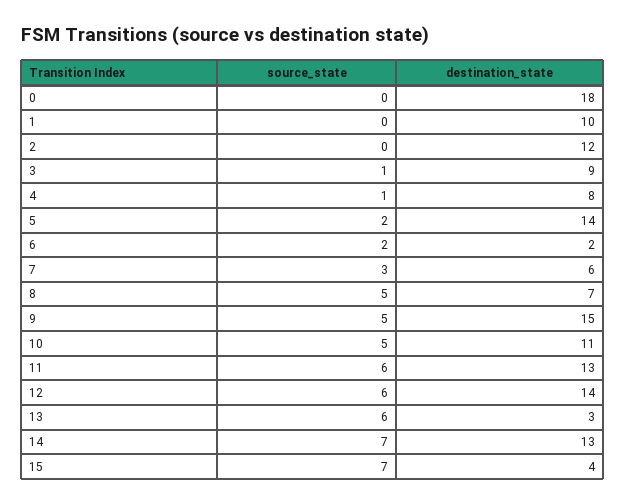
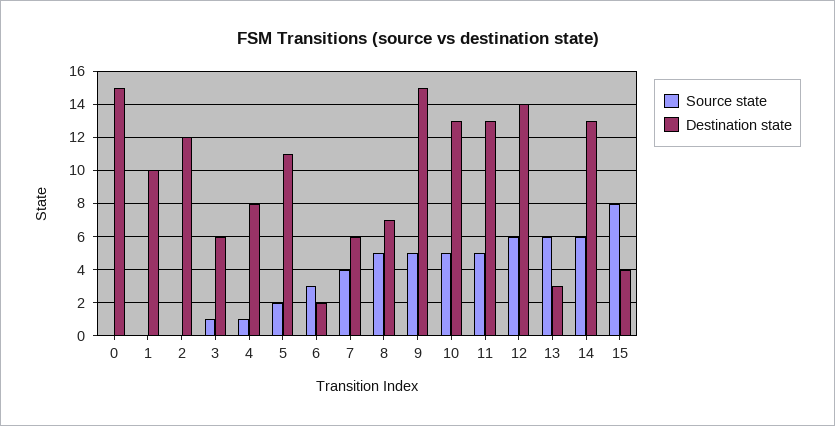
  {
    "source_state": {
      "0": 0,
      "1": 0,
      "2": 0,
      "3": 1,
      "4": 1,
      "5": 2,
-     "6": 2,
+     "6": 3,
-     "7": 3,
+     "7": 4,
      "8": 5,
      "9": 5,
      "10": 5,
-     "11": 6,
+     "11": 5,
      "12": 6,
      "13": 6,
-     "14": 7,
+     "14": 6,
-     "15": 7
+     "15": 8
    },
    "destination_state": {
-     "0": 18,
+     "0": 15,
      "1": 10,
      "2": 12,
-     "3": 9,
+     "3": 6,
      "4": 8,
-     "5": 14,
+     "5": 11,
      "6": 2,
      "7": 6,
      "8": 7,
      "9": 15,
-     "10": 11,
+     "10": 13,
      "11": 13,
      "12": 14,
      "13": 3,
      "14": 13,
      "15": 4
    }
  }

